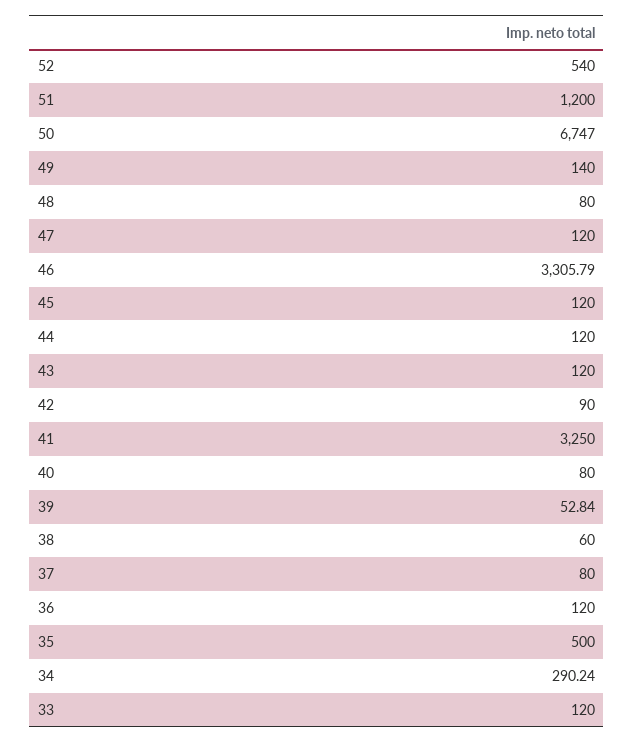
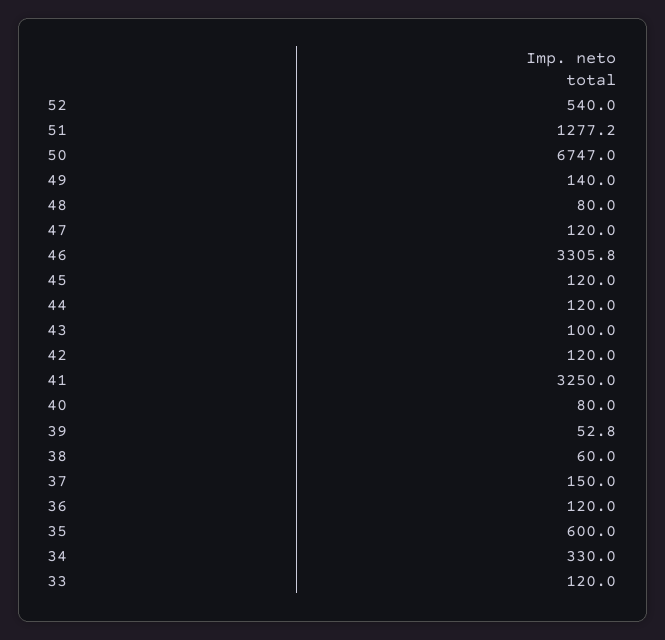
  {
    "52": 540,
-   "51": 1200,
+   "51": 1277.2,
    "50": 6747,
    "49": 140,
    "48": 80,
    "47": 120,
    "46": 3305.79,
    "45": 120,
    "44": 120,
-   "43": 120,
+   "43": 100,
-   "42": 90,
+   "42": 120,
    "41": 3250,
    "40": 80,
    "39": 52.84,
    "38": 60,
-   "37": 80,
+   "37": 150,
    "36": 120,
-   "35": 500,
+   "35": 600,
-   "34": 290.24,
+   "34": 330,
    "33": 120
  }

